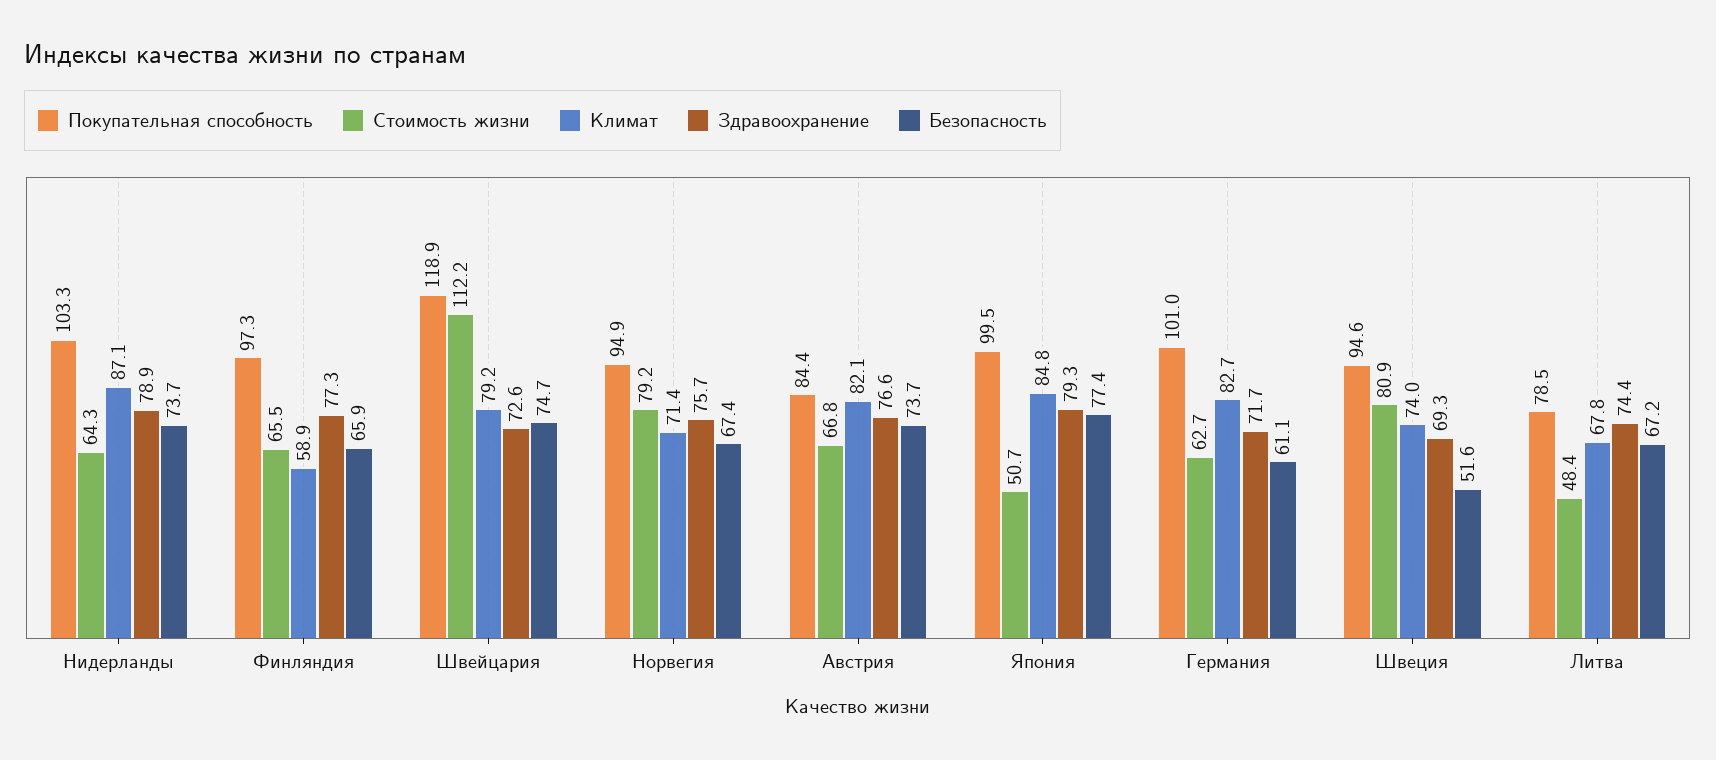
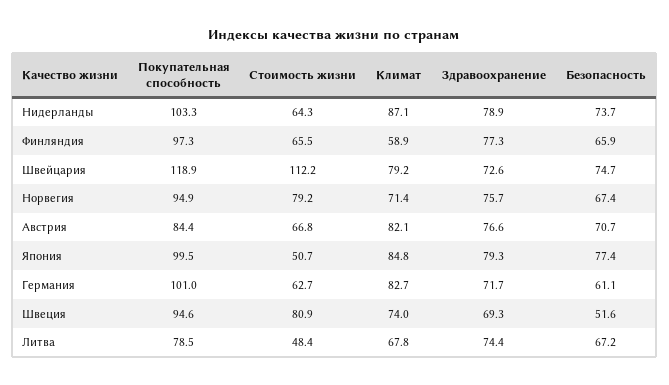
  {
    "Покупательная способность": {
      "Нидерланды": 103.3,
      "Финляндия": 97.3,
      "Швейцария": 118.9,
      "Норвегия": 94.9,
      "Австрия": 84.4,
      "Япония": 99.5,
      "Германия": 101,
      "Швеция": 94.6,
      "Литва": 78.5
    },
    "Стоимость жизни": {
      "Нидерланды": 64.3,
      "Финляндия": 65.5,
      "Швейцария": 112.2,
      "Норвегия": 79.2,
      "Австрия": 66.8,
      "Япония": 50.7,
      "Германия": 62.7,
      "Швеция": 80.9,
      "Литва": 48.4
    },
    "Климат": {
      "Нидерланды": 87.1,
      "Финляндия": 58.9,
      "Швейцария": 79.2,
      "Норвегия": 71.4,
      "Австрия": 82.1,
      "Япония": 84.8,
      "Германия": 82.7,
      "Швеция": 74,
      "Литва": 67.8
    },
    "Здравоохранение": {
      "Нидерланды": 78.9,
      "Финляндия": 77.3,
      "Швейцария": 72.6,
      "Норвегия": 75.7,
      "Австрия": 76.6,
      "Япония": 79.3,
      "Германия": 71.7,
      "Швеция": 69.3,
      "Литва": 74.4
    },
    "Безопасность": {
      "Нидерланды": 73.7,
      "Финляндия": 65.9,
      "Швейцария": 74.7,
      "Норвегия": 67.4,
-     "Австрия": 73.7,
+     "Австрия": 70.7,
      "Япония": 77.4,
      "Германия": 61.1,
      "Швеция": 51.6,
      "Литва": 67.2
    }
  }

